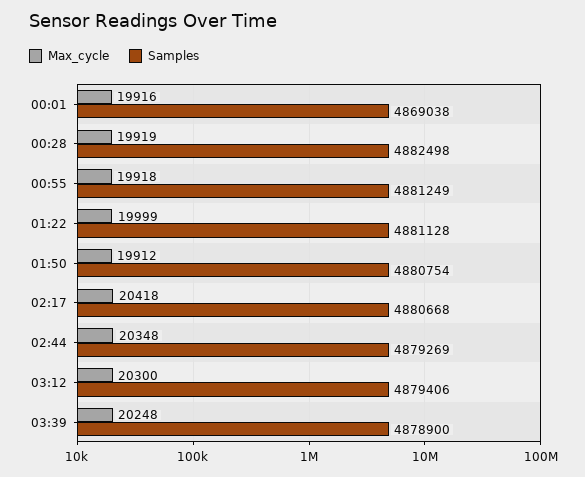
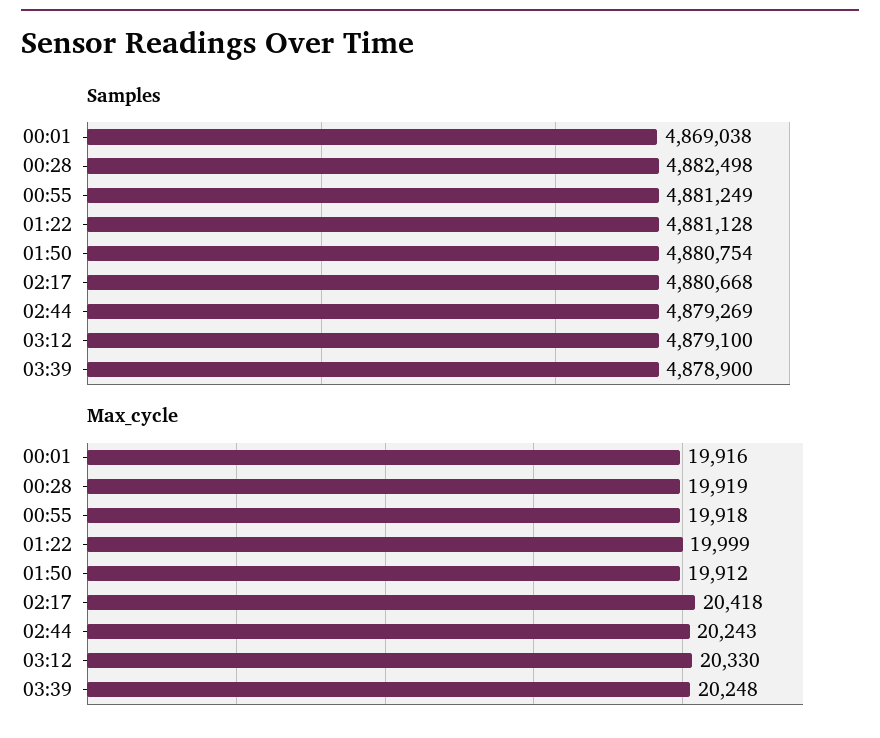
  {
    "Max_cycle": {
      "00:01": 19916,
      "00:28": 19919,
      "00:55": 19918,
      "01:22": 19999,
      "01:50": 19912,
      "02:17": 20418,
-     "02:44": 20348,
+     "02:44": 20243,
-     "03:12": 20300,
+     "03:12": 20330,
      "03:39": 20248
    },
    "Samples": {
      "00:01": 4869038,
      "00:28": 4882498,
      "00:55": 4881249,
      "01:22": 4881128,
      "01:50": 4880754,
      "02:17": 4880668,
      "02:44": 4879269,
-     "03:12": 4879406,
+     "03:12": 4879100,
      "03:39": 4878900
    }
  }

